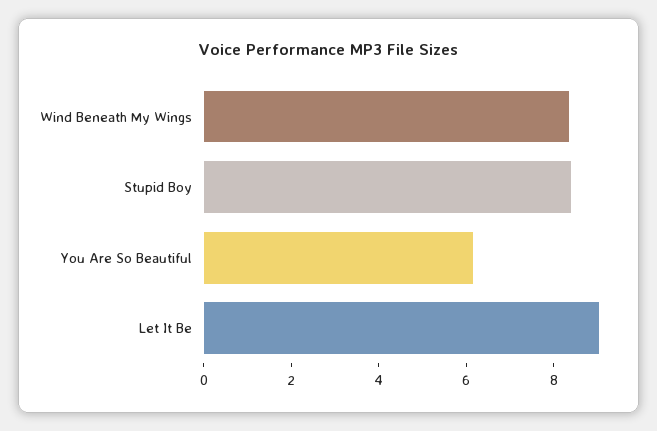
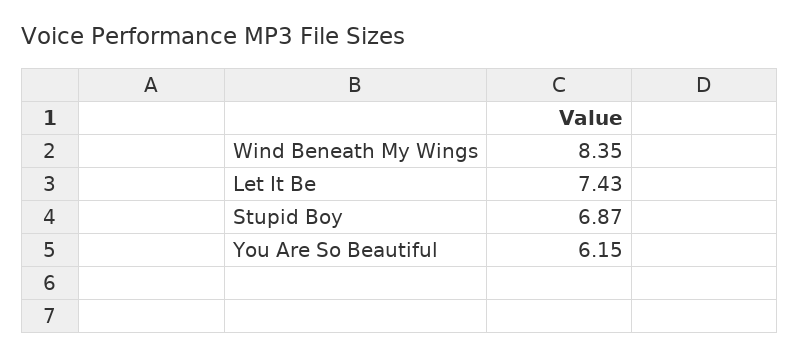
  {
    "Wind Beneath My Wings": 8.35,
-   "Stupid Boy": 8.5,
+   "Stupid Boy": 6.87,
    "You Are So Beautiful": 6.15,
-   "Let It Be": 9
+   "Let It Be": 7.43
  }

